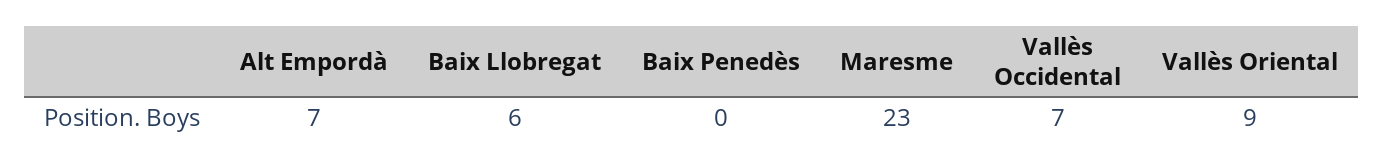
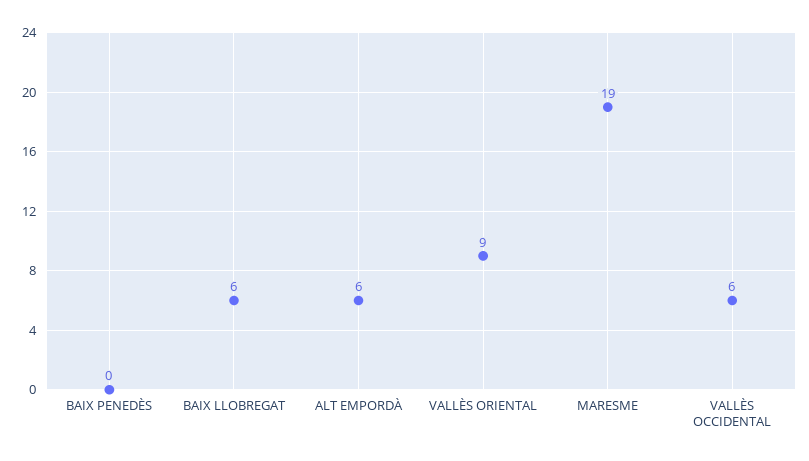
  {
-   "Alt Empordà": 7,
+   "Alt Empordà": 6,
    "Baix Llobregat": 6,
    "Baix Penedès": 0,
-   "Maresme": 23,
+   "Maresme": 19,
-   "Vallès Occidental": 7,
+   "Vallès Occidental": 6,
    "Vallès Oriental": 9
  }

